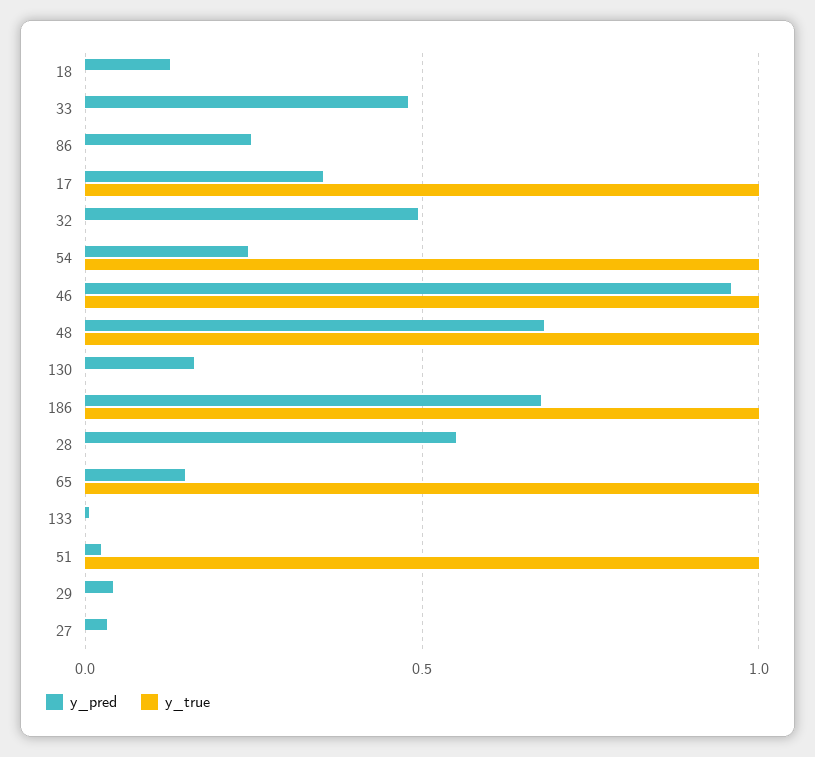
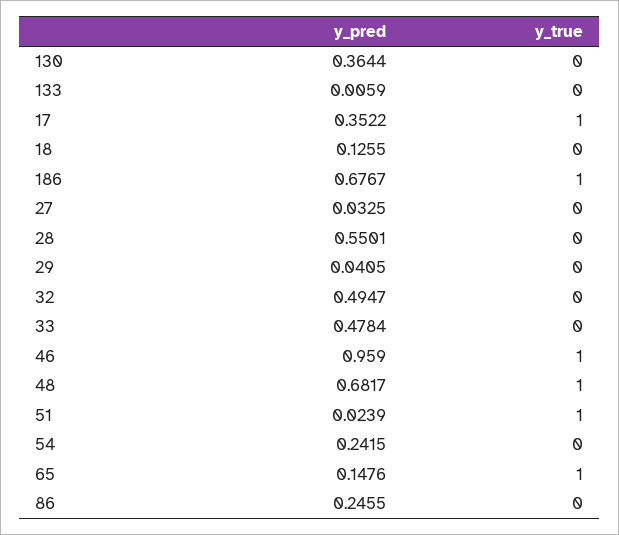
  {
    "y_pred": {
      "18": 0.1255,
      "33": 0.4784,
      "86": 0.2455,
      "17": 0.3522,
      "32": 0.4947,
      "54": 0.2415,
      "46": 0.959,
      "48": 0.6817,
-     "130": 0.15,
+     "130": 0.3644,
      "186": 0.6767,
      "28": 0.5501,
      "65": 0.1476,
      "133": 0.0059,
      "51": 0.0239,
      "29": 0.0405,
      "27": 0.0325
    },
    "y_true": {
      "18": 0,
      "33": 0,
      "86": 0,
      "17": 1,
      "32": 0,
-     "54": 1,
+     "54": 0,
      "46": 1,
      "48": 1,
      "130": 0,
      "186": 1,
      "28": 0,
      "65": 1,
      "133": 0,
      "51": 1,
      "29": 0,
      "27": 0
    }
  }

